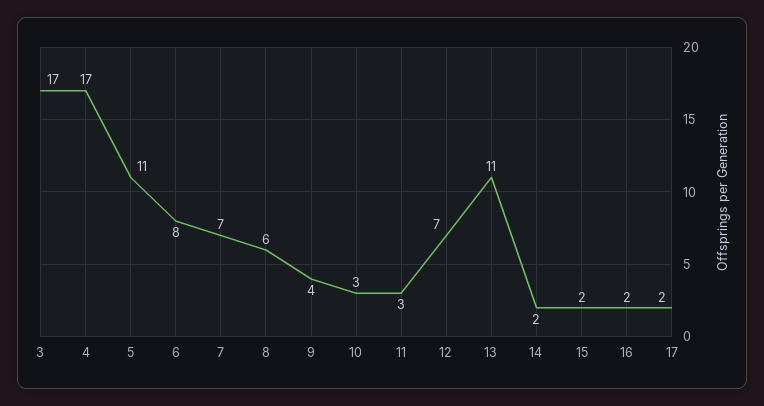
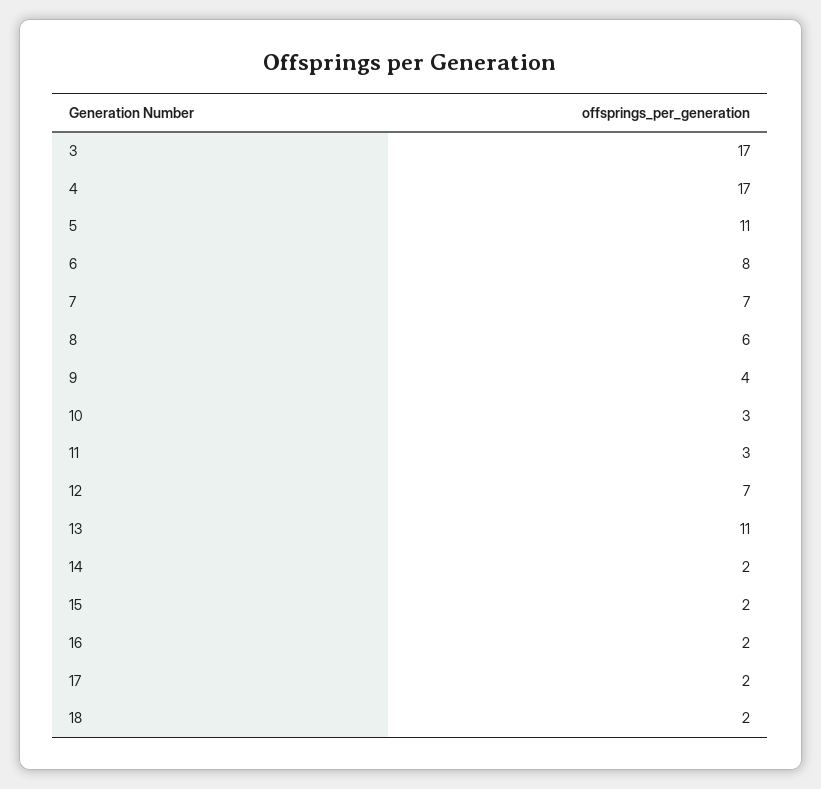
  {
    "3": 17,
    "4": 17,
    "5": 11,
    "6": 8,
    "7": 7,
    "8": 6,
    "9": 4,
    "10": 3,
    "11": 3,
    "12": 7,
    "13": 11,
    "14": 2,
    "15": 2,
    "16": 2,
-   "17": 2
+   "17": 2,
+   "18": 2
  }

